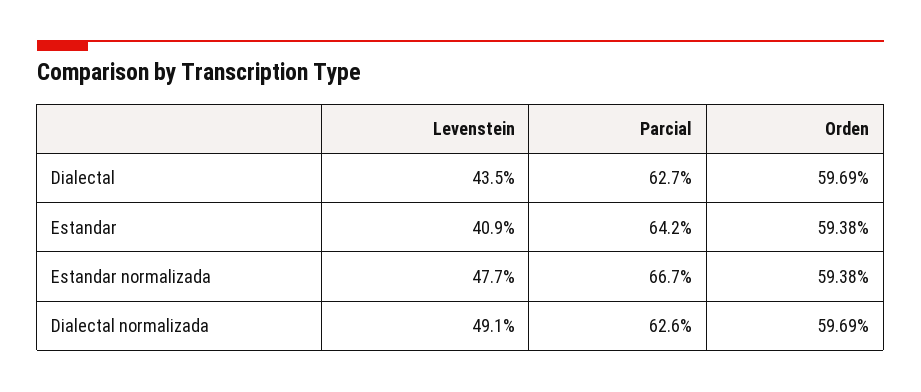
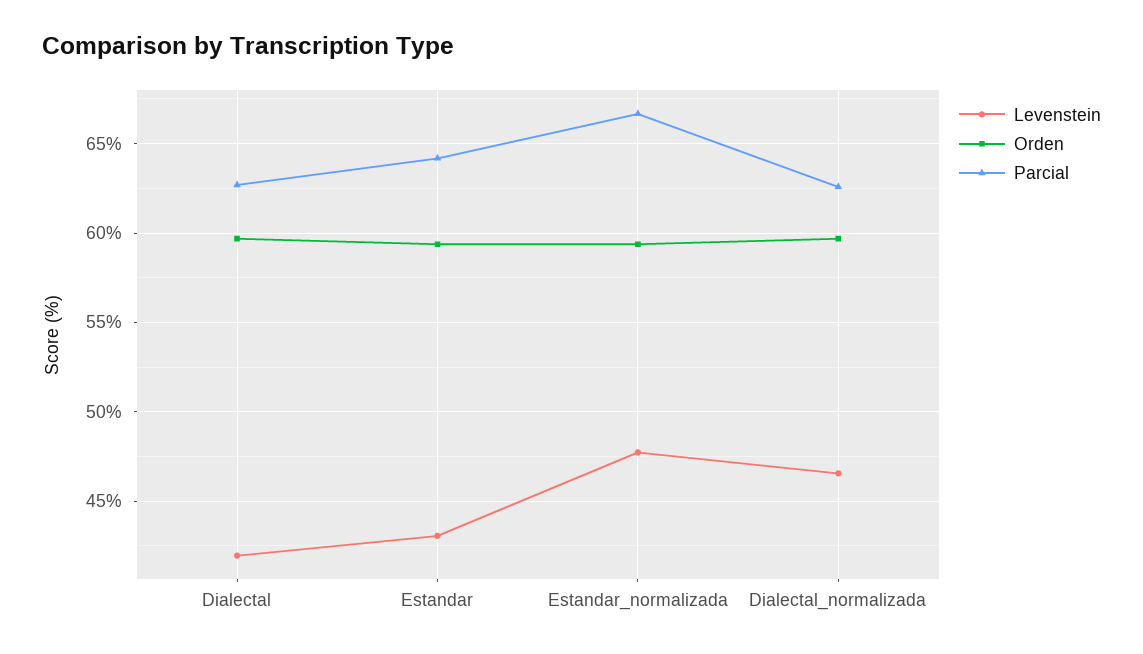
  {
    "Levenstein": {
-     "Dialectal": 43.5,
+     "Dialectal": 42,
-     "Estandar": 40.9,
+     "Estandar": 43,
      "Estandar normalizada": 47.7,
-     "Dialectal normalizada": 49.1
+     "Dialectal normalizada": 46.5
    },
    "Parcial": {
      "Dialectal": 62.7,
      "Estandar": 64.2,
      "Estandar normalizada": 66.7,
      "Dialectal normalizada": 62.6
    },
    "Orden": {
      "Dialectal": 59.69,
      "Estandar": 59.38,
      "Estandar normalizada": 59.38,
      "Dialectal normalizada": 59.69
    }
  }

